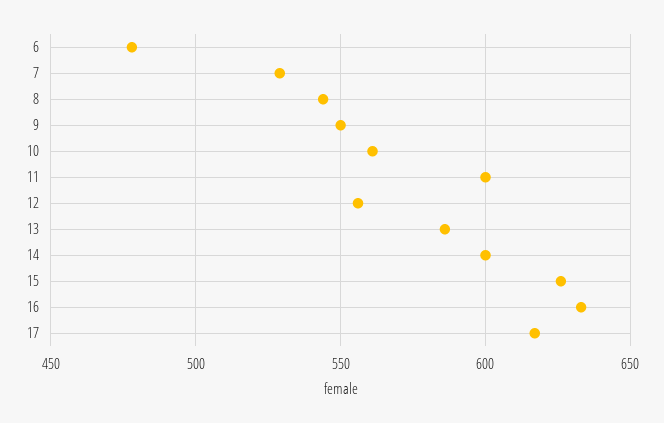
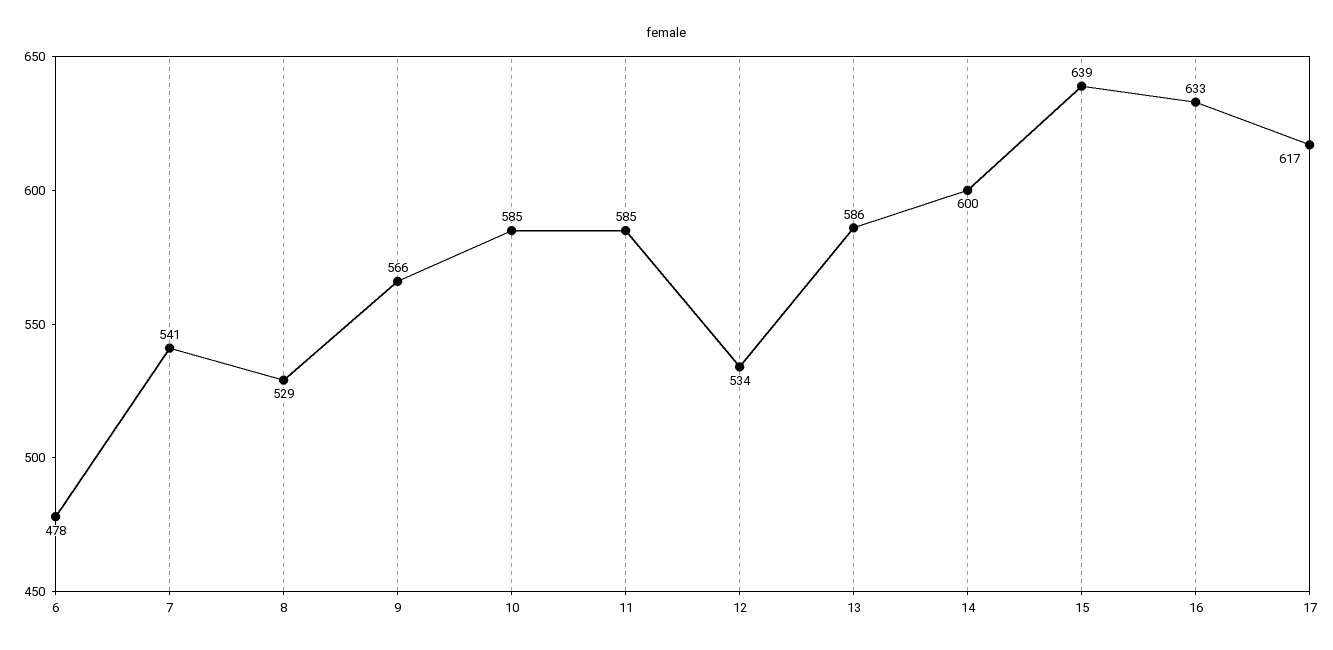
  {
    "6": 478,
-   "7": 530,
+   "7": 541,
-   "8": 545,
+   "8": 529,
-   "9": 550,
+   "9": 566,
-   "10": 560,
+   "10": 585,
-   "11": 600,
+   "11": 585,
-   "12": 555,
+   "12": 534,
    "13": 586,
    "14": 600,
-   "15": 625,
+   "15": 639,
    "16": 633,
    "17": 617
  }

